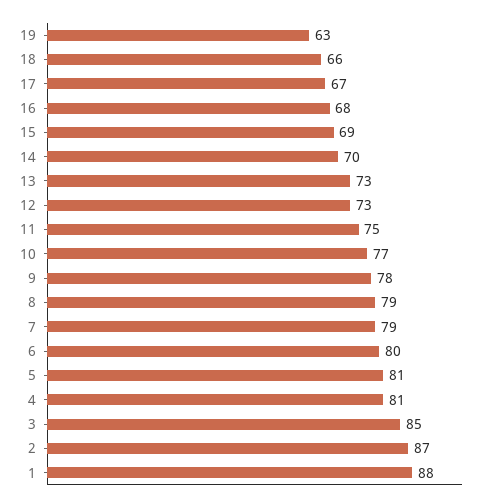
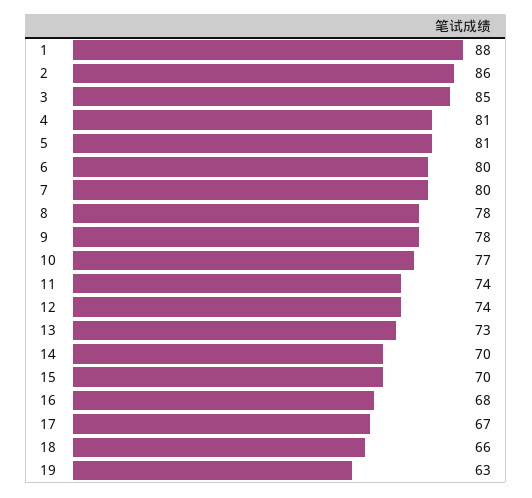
  {
    "19": 63,
    "18": 66,
    "17": 67,
    "16": 68,
-   "15": 69,
+   "15": 70,
    "14": 70,
    "13": 73,
-   "12": 73,
+   "12": 74,
-   "11": 75,
+   "11": 74,
    "10": 77,
    "9": 78,
-   "8": 79,
+   "8": 78,
-   "7": 79,
+   "7": 80,
    "6": 80,
    "5": 81,
    "4": 81,
    "3": 85,
-   "2": 87,
+   "2": 86,
    "1": 88
  }

